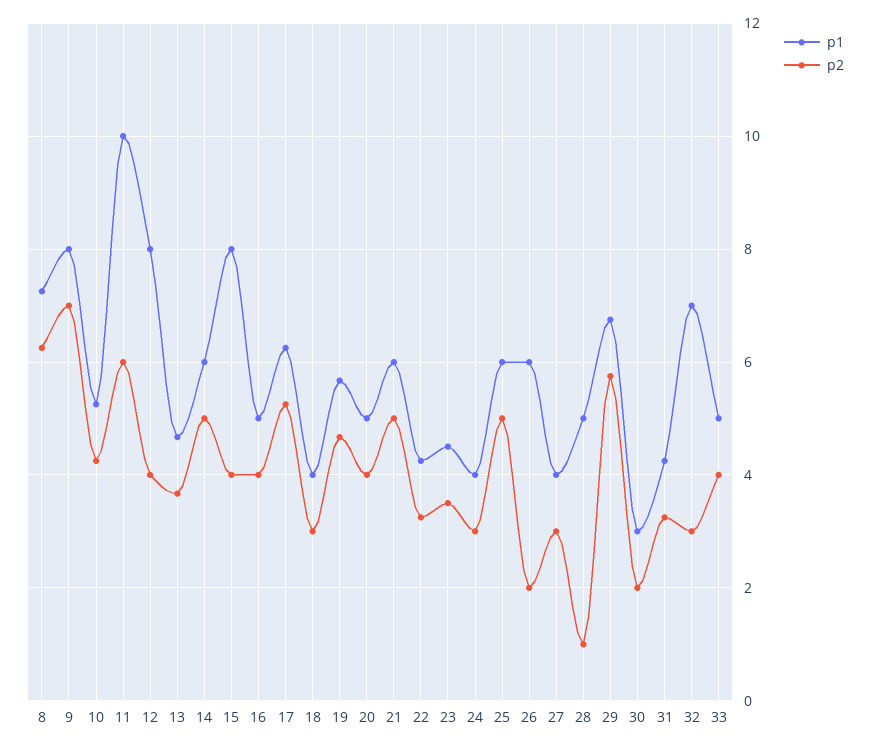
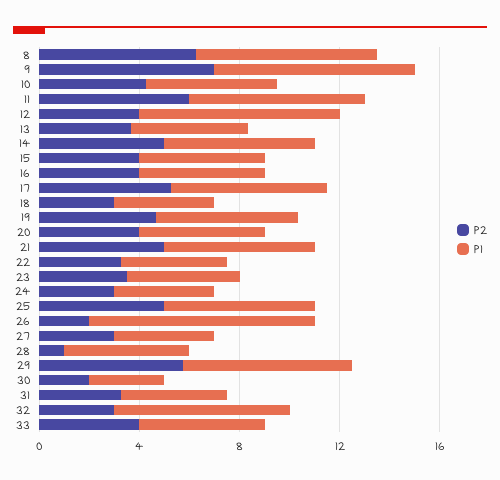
  {
    "p1": {
      "8": 7.2,
      "9": 8,
      "10": 5.2,
-     "11": 10,
+     "11": 7,
      "12": 8,
      "13": 4.6,
      "14": 6,
-     "15": 8,
+     "15": 5,
      "16": 5,
      "17": 6.2,
      "18": 4,
      "19": 5.6,
      "20": 5,
      "21": 6,
      "22": 4.2,
      "23": 4.6,
      "24": 4,
      "25": 6,
-     "26": 6,
+     "26": 9,
      "27": 4,
      "28": 5,
      "29": 6.8,
      "30": 3,
      "31": 4.2,
      "32": 7,
      "33": 5
    },
    "p2": {
      "8": 6.2,
      "9": 7,
      "10": 4.2,
      "11": 6,
      "12": 4,
      "13": 3.6,
      "14": 5,
      "15": 4,
      "16": 4,
      "17": 5.2,
      "18": 3,
      "19": 4.6,
      "20": 4,
      "21": 5,
      "22": 3.2,
      "23": 3.6,
      "24": 3,
      "25": 5,
      "26": 2,
      "27": 3,
      "28": 1,
      "29": 5.8,
      "30": 2,
      "31": 3.2,
      "32": 3,
      "33": 4
    }
  }

